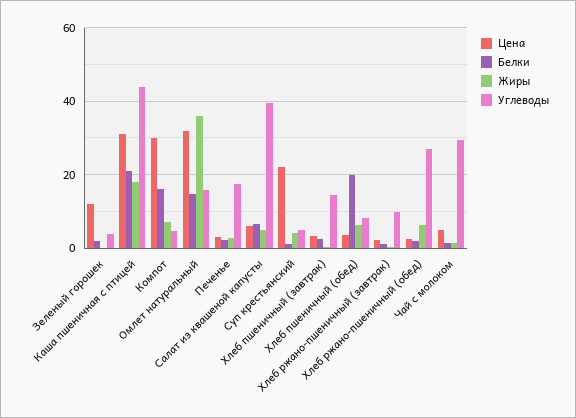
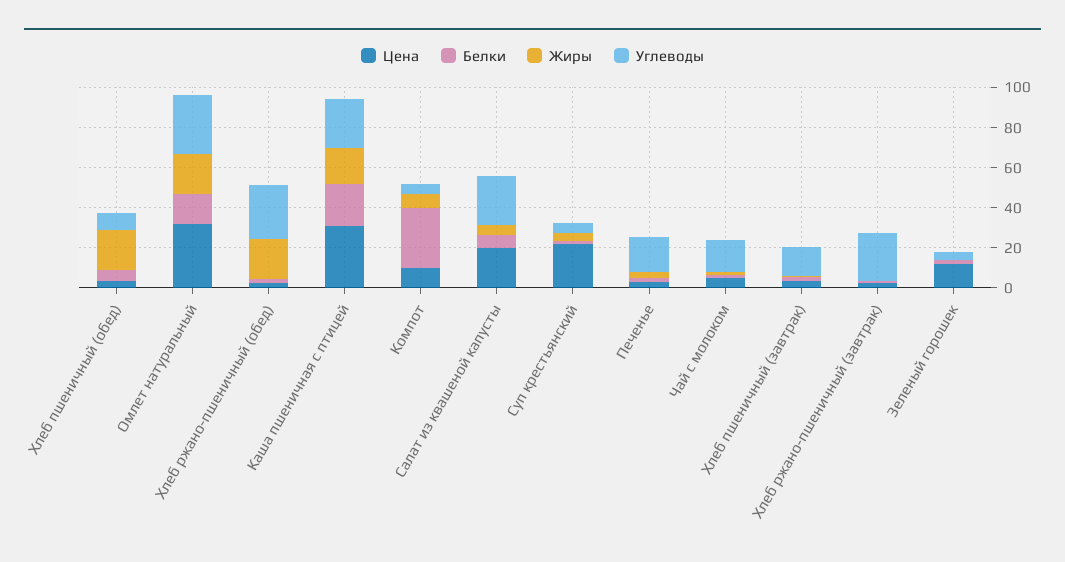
  {
    "Цена": {
      "Зеленый горошек": 12,
      "Каша пшеничная с птицей": 32,
-     "Компот": 30,
+     "Компот": 10,
      "Омлет натуральный": 32,
      "Печенье": 4,
-     "Салат из квашеной капусты": 6,
+     "Салат из квашеной капусты": 20,
      "Суп крестьянский": 22,
      "Хлеб пшеничный (завтрак)": 4,
      "Хлеб пшеничный (обед)": 4,
      "Хлеб ржано-пшеничный (завтрак)": 2,
      "Хлеб ржано-пшеничный (обед)": 2,
      "Чай с молоком": 6
    },
    "Белки": {
      "Зеленый горошек": 2,
      "Каша пшеничная с птицей": 22,
-     "Компот": 16,
+     "Компот": 30,
      "Омлет натуральный": 14,
      "Печенье": 2,
      "Салат из квашеной капусты": 6,
      "Суп крестьянский": 2,
      "Хлеб пшеничный (завтрак)": 2,
-     "Хлеб пшеничный (обед)": 20,
+     "Хлеб пшеничный (обед)": 5,
      "Хлеб ржано-пшеничный (завтрак)": 2,
      "Хлеб ржано-пшеничный (обед)": 2,
      "Чай с молоком": 2
    },
    "Жиры": {
      "Зеленый горошек": 0,
      "Каша пшеничная с птицей": 18,
      "Компот": 8,
-     "Омлет натуральный": 36,
+     "Омлет натуральный": 20,
      "Печенье": 2,
      "Салат из квашеной капусты": 6,
      "Суп крестьянский": 4,
      "Хлеб пшеничный (завтрак)": 0,
-     "Хлеб пшеничный (обед)": 6,
+     "Хлеб пшеничный (обед)": 20,
      "Хлеб ржано-пшеничный (завтрак)": 0,
-     "Хлеб ржано-пшеничный (обед)": 6,
+     "Хлеб ржано-пшеничный (обед)": 20,
      "Чай с молоком": 2
    },
    "Углеводы": {
      "Зеленый горошек": 4,
-     "Каша пшеничная с птицей": 44,
+     "Каша пшеничная с птицей": 25,
      "Компот": 4,
-     "Омлет натуральный": 16,
+     "Омлет натуральный": 30,
      "Печенье": 18,
-     "Салат из квашеной капусты": 40,
+     "Салат из квашеной капусты": 25,
      "Суп крестьянский": 6,
      "Хлеб пшеничный (завтрак)": 14,
      "Хлеб пшеничный (обед)": 8,
-     "Хлеб ржано-пшеничный (завтрак)": 10,
+     "Хлеб ржано-пшеничный (завтрак)": 25,
      "Хлеб ржано-пшеничный (обед)": 28,
-     "Чай с молоком": 30
+     "Чай с молоком": 15
    }
  }

